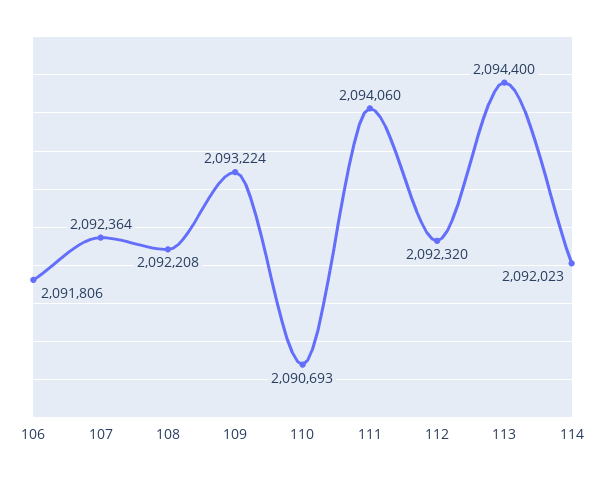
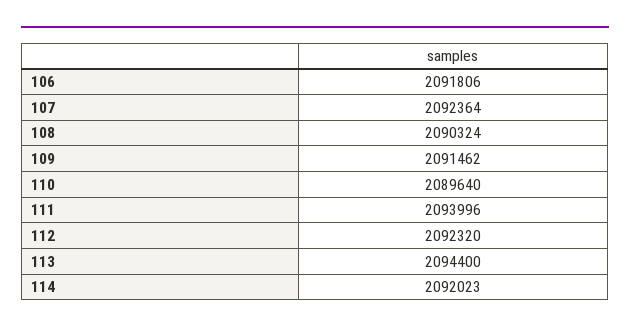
  {
    "106": 2091806,
    "107": 2092364,
-   "108": 2092208,
+   "108": 2090324,
-   "109": 2093224,
+   "109": 2091462,
-   "110": 2090693,
+   "110": 2089640,
-   "111": 2094060,
+   "111": 2093996,
    "112": 2092320,
    "113": 2094400,
    "114": 2092023
  }

